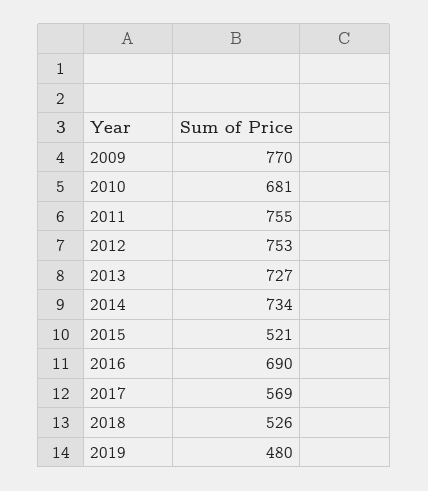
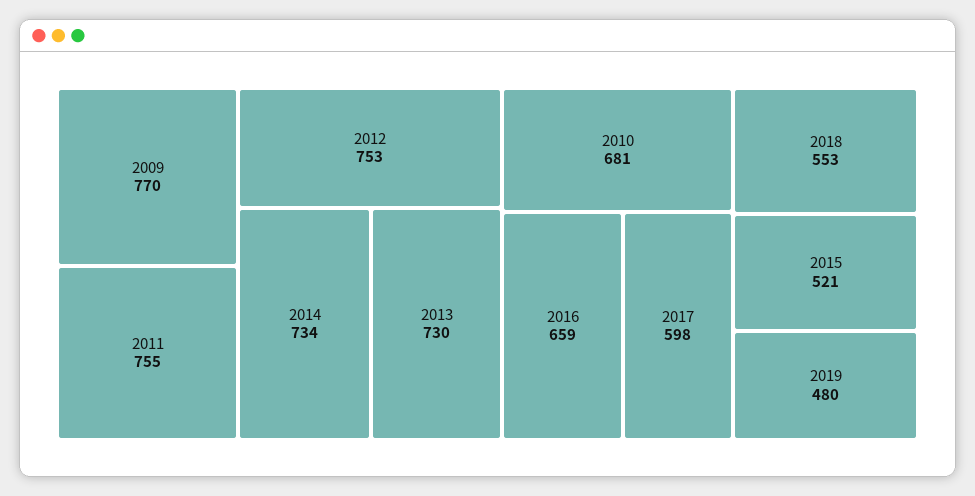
  {
    "2009": 770,
    "2010": 681,
    "2011": 755,
    "2012": 753,
-   "2013": 727,
+   "2013": 730,
    "2014": 734,
    "2015": 521,
-   "2016": 690,
+   "2016": 659,
-   "2017": 569,
+   "2017": 598,
-   "2018": 526,
+   "2018": 553,
    "2019": 480
  }

